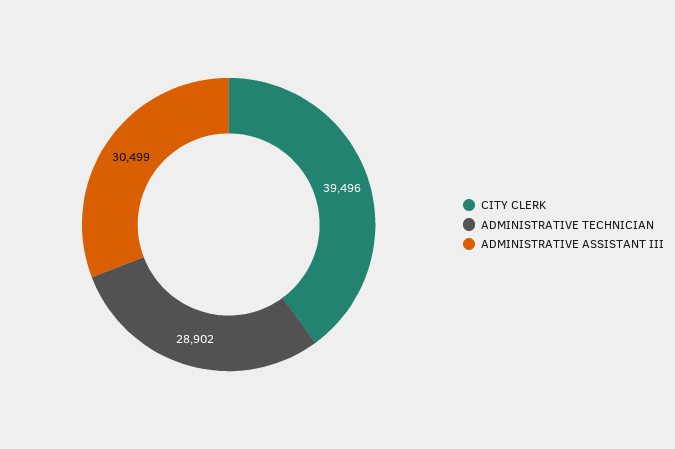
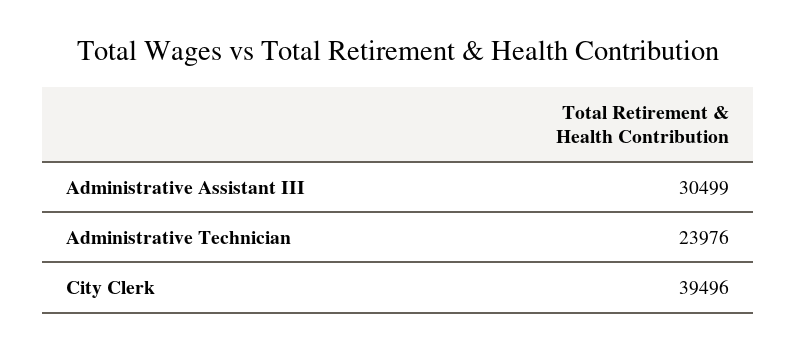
  {
    "CITY CLERK": 39496,
-   "ADMINISTRATIVE TECHNICIAN": 28902,
+   "ADMINISTRATIVE TECHNICIAN": 23976,
    "ADMINISTRATIVE ASSISTANT III": 30499
  }

